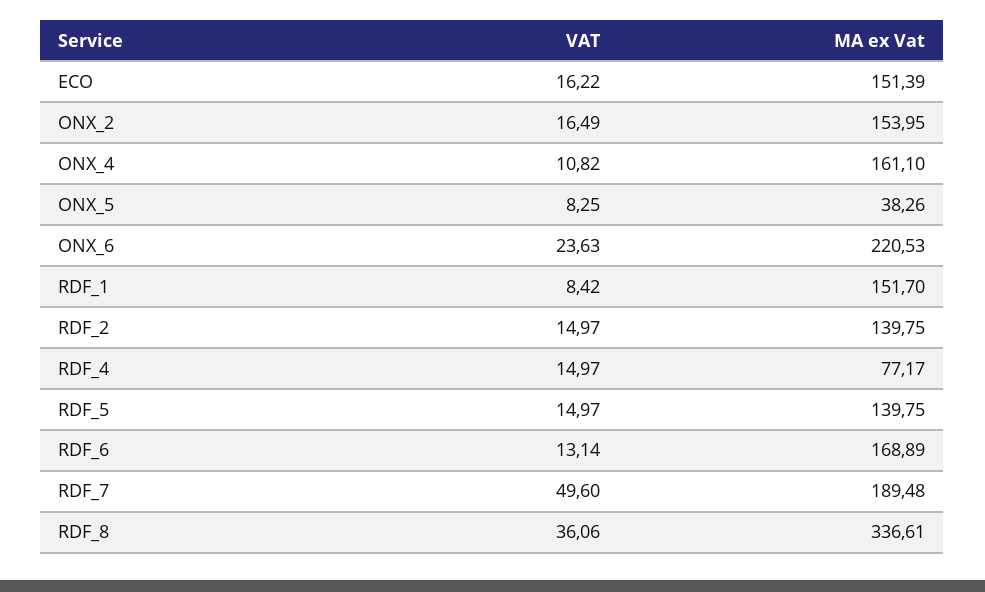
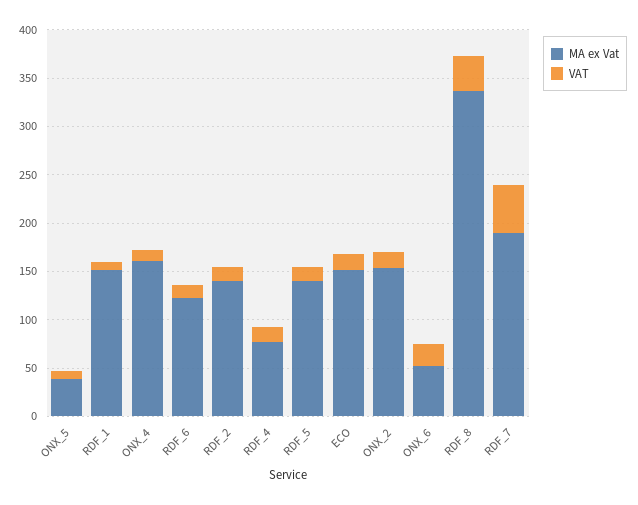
  {
    "VAT": {
      "ECO": 16.22,
      "ONX_2": 16.49,
      "ONX_4": 10.82,
      "ONX_5": 8.25,
      "ONX_6": 23.63,
      "RDF_1": 8.42,
      "RDF_2": 14.97,
      "RDF_4": 14.97,
      "RDF_5": 14.97,
      "RDF_6": 13.14,
      "RDF_7": 49.6,
      "RDF_8": 36.06
    },
    "MA ex Vat": {
      "ECO": 151.39,
      "ONX_2": 153.95,
      "ONX_4": 161.1,
      "ONX_5": 38.26,
-     "ONX_6": 220.53,
+     "ONX_6": 50,
      "RDF_1": 151.7,
      "RDF_2": 139.75,
      "RDF_4": 77.17,
      "RDF_5": 139.75,
-     "RDF_6": 168.89,
+     "RDF_6": 120,
      "RDF_7": 189.48,
      "RDF_8": 336.61
    }
  }

